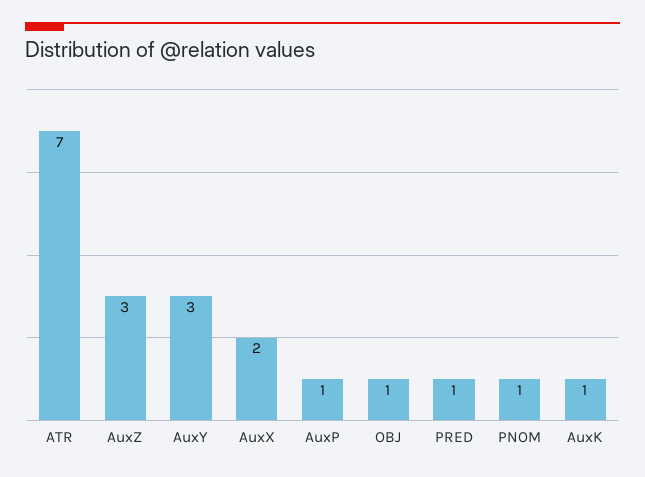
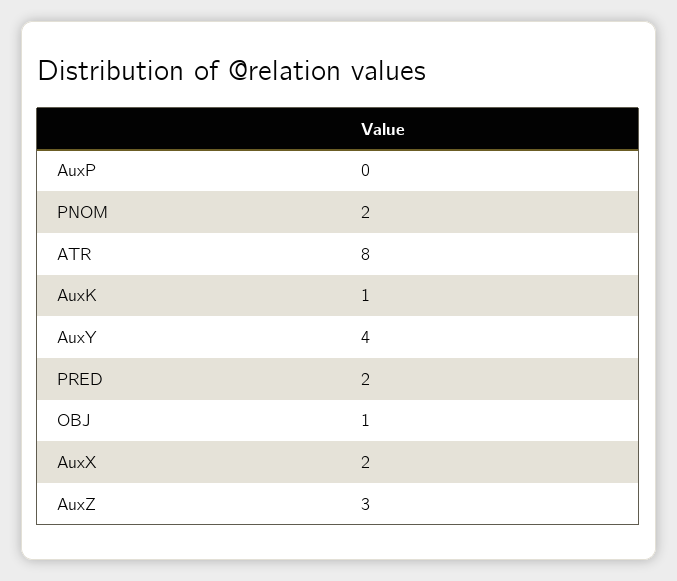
  {
-   "ATR": 7,
+   "ATR": 8,
    "AuxZ": 3,
-   "AuxY": 3,
+   "AuxY": 4,
    "AuxX": 2,
-   "AuxP": 1,
+   "AuxP": 0,
    "OBJ": 1,
-   "PRED": 1,
+   "PRED": 2,
-   "PNOM": 1,
+   "PNOM": 2,
    "AuxK": 1
  }

